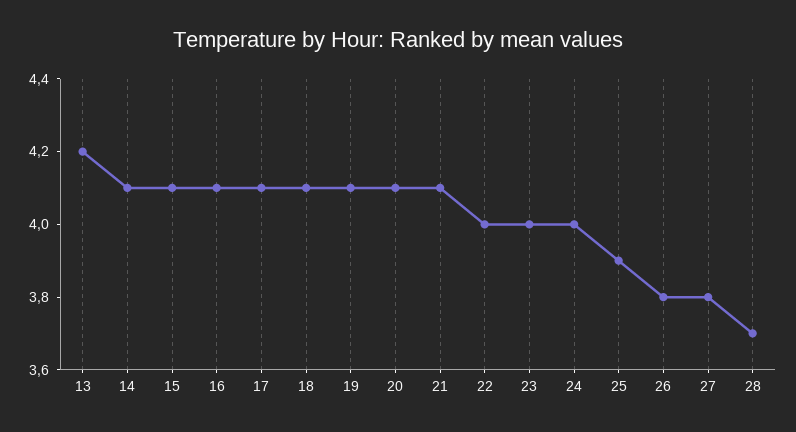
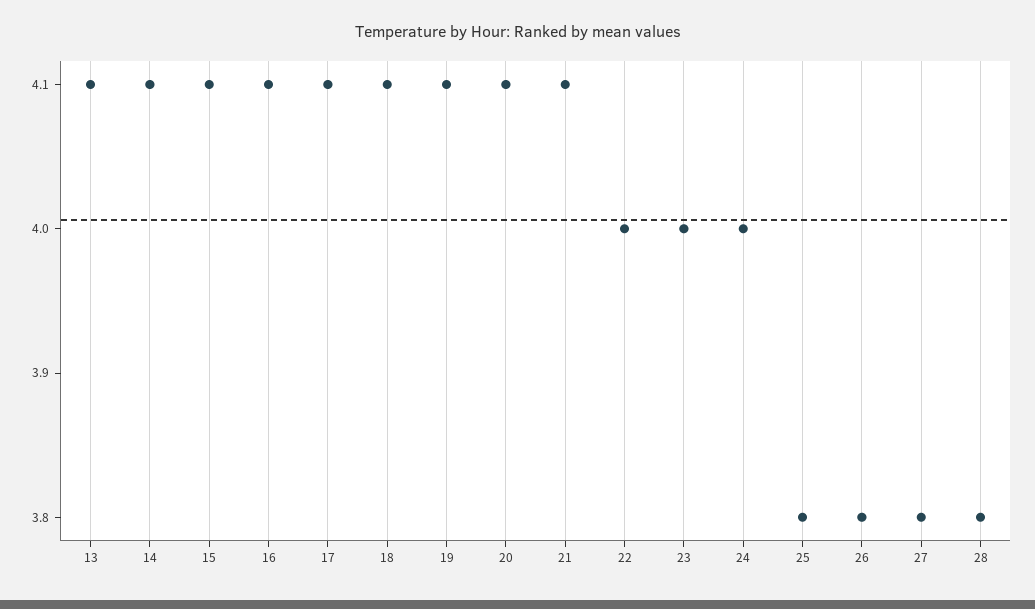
  {
-   "13": 4.2,
+   "13": 4.1,
    "14": 4.1,
    "15": 4.1,
    "16": 4.1,
    "17": 4.1,
    "18": 4.1,
    "19": 4.1,
    "20": 4.1,
    "21": 4.1,
    "22": 4,
    "23": 4,
    "24": 4,
-   "25": 3.9,
+   "25": 3.8,
    "26": 3.8,
    "27": 3.8,
-   "28": 3.7
+   "28": 3.8
  }

